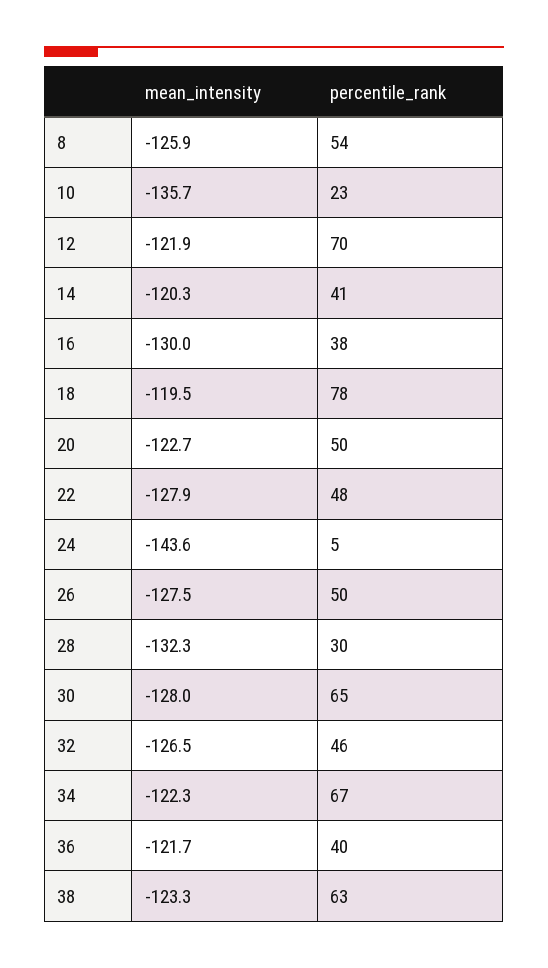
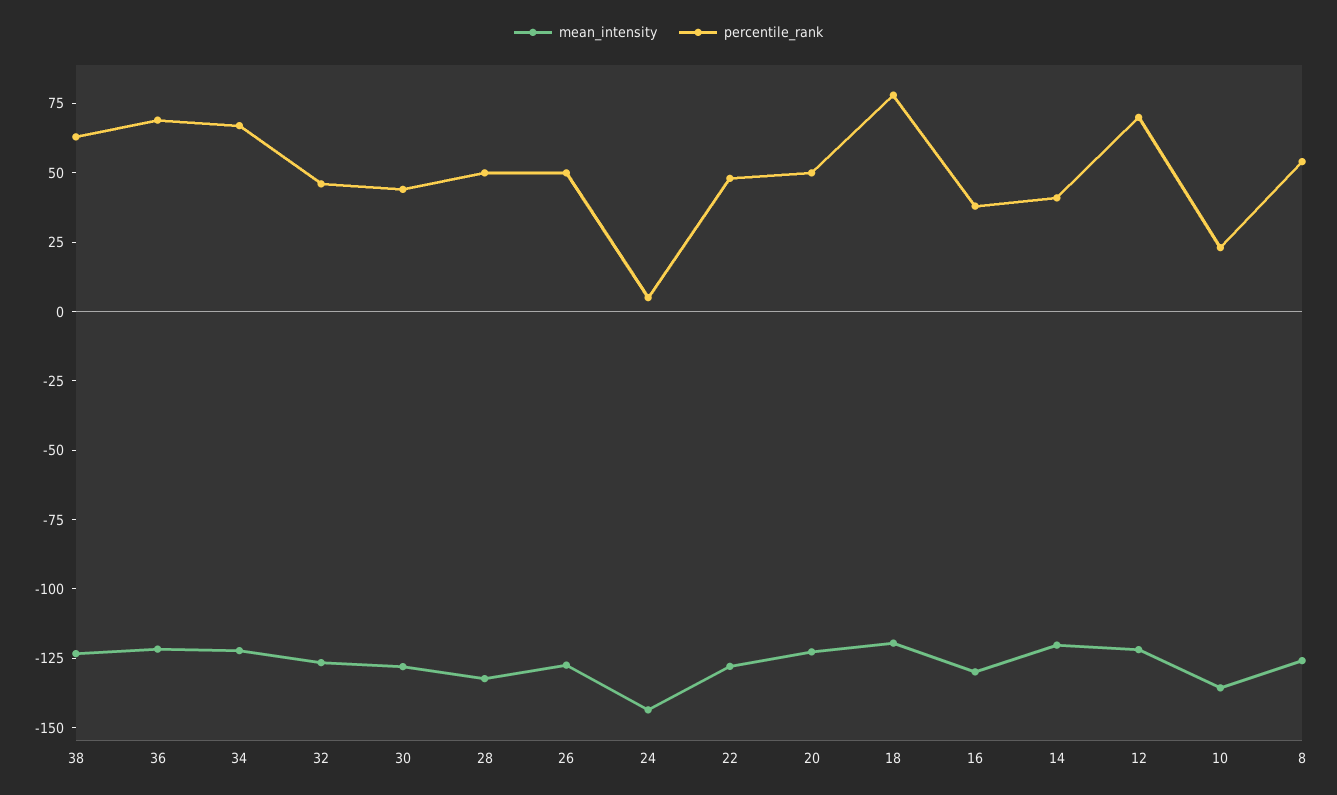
  {
    "mean_intensity": {
      "8": -125.9,
      "10": -135.7,
      "12": -121.9,
      "14": -120.3,
      "16": -130,
      "18": -119.5,
      "20": -122.7,
      "22": -127.9,
      "24": -143.6,
      "26": -127.5,
      "28": -132.3,
      "30": -128,
      "32": -126.5,
      "34": -122.3,
      "36": -121.7,
      "38": -123.3
    },
    "percentile_rank": {
      "8": 54,
      "10": 23,
      "12": 70,
      "14": 41,
      "16": 38,
      "18": 78,
      "20": 50,
      "22": 48,
      "24": 5,
      "26": 50,
-     "28": 30,
+     "28": 50,
-     "30": 65,
+     "30": 45,
      "32": 46,
      "34": 67,
-     "36": 40,
+     "36": 70,
      "38": 63
    }
  }

